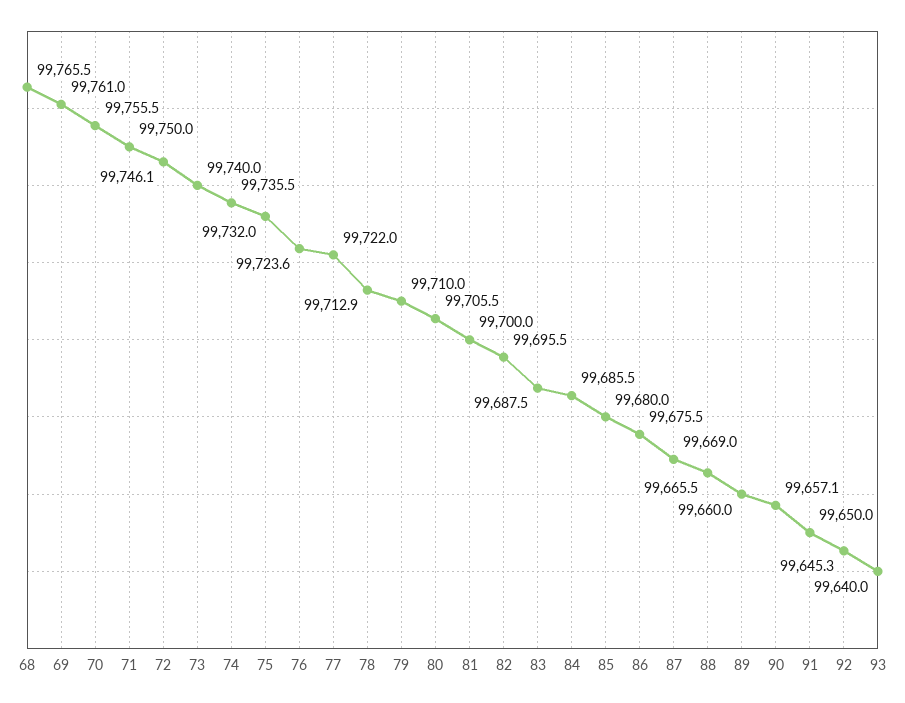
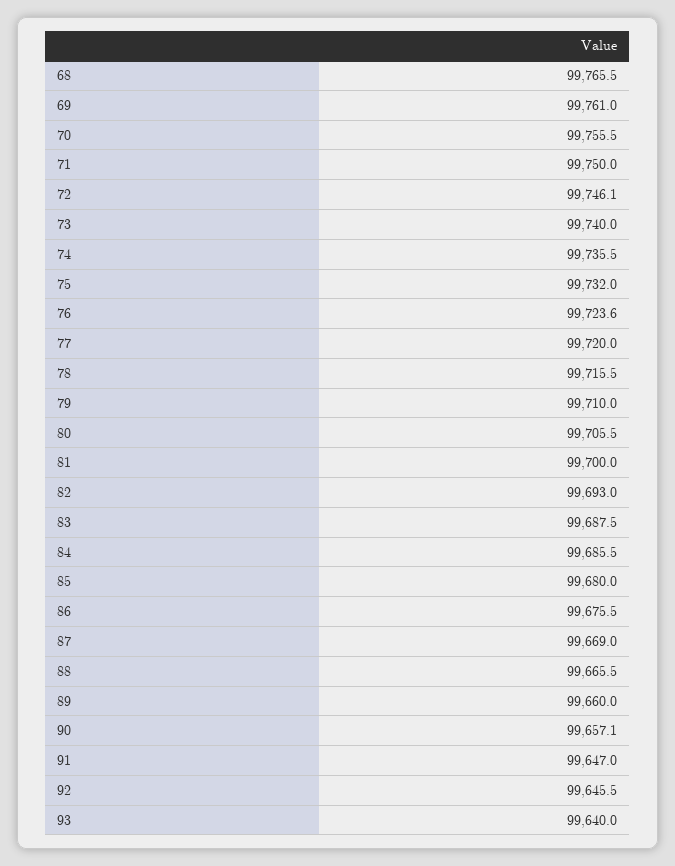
  {
    "68": 99765.5,
    "69": 99761,
    "70": 99755.5,
    "71": 99750,
    "72": 99746.1,
    "73": 99740,
    "74": 99735.5,
    "75": 99732,
    "76": 99723.6,
-   "77": 99722,
+   "77": 99720,
-   "78": 99712.9,
+   "78": 99715.5,
    "79": 99710,
    "80": 99705.5,
    "81": 99700,
-   "82": 99695.5,
+   "82": 99693,
    "83": 99687.5,
    "84": 99685.5,
    "85": 99680,
    "86": 99675.5,
    "87": 99669,
    "88": 99665.5,
    "89": 99660,
    "90": 99657.1,
-   "91": 99650,
+   "91": 99647,
-   "92": 99645.3,
+   "92": 99645.5,
    "93": 99640
  }

